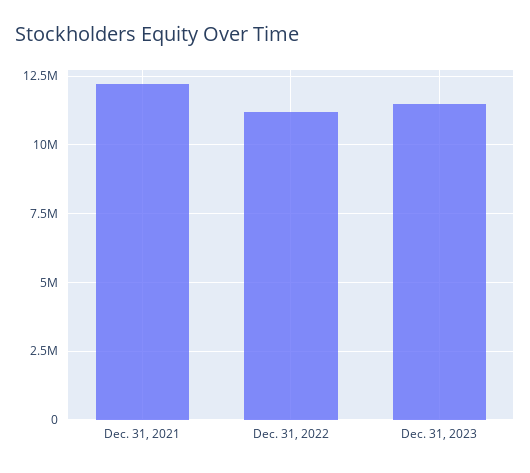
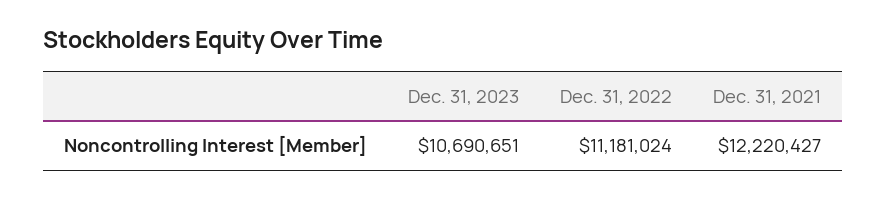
  {
    "Dec. 31, 2021": 12220427,
    "Dec. 31, 2022": 11181024,
-   "Dec. 31, 2023": 11500000
+   "Dec. 31, 2023": 10690651
  }

